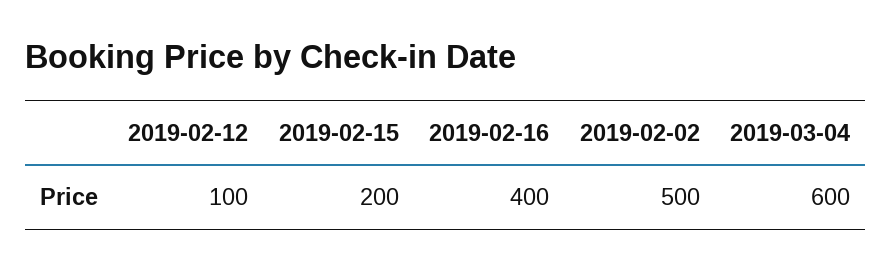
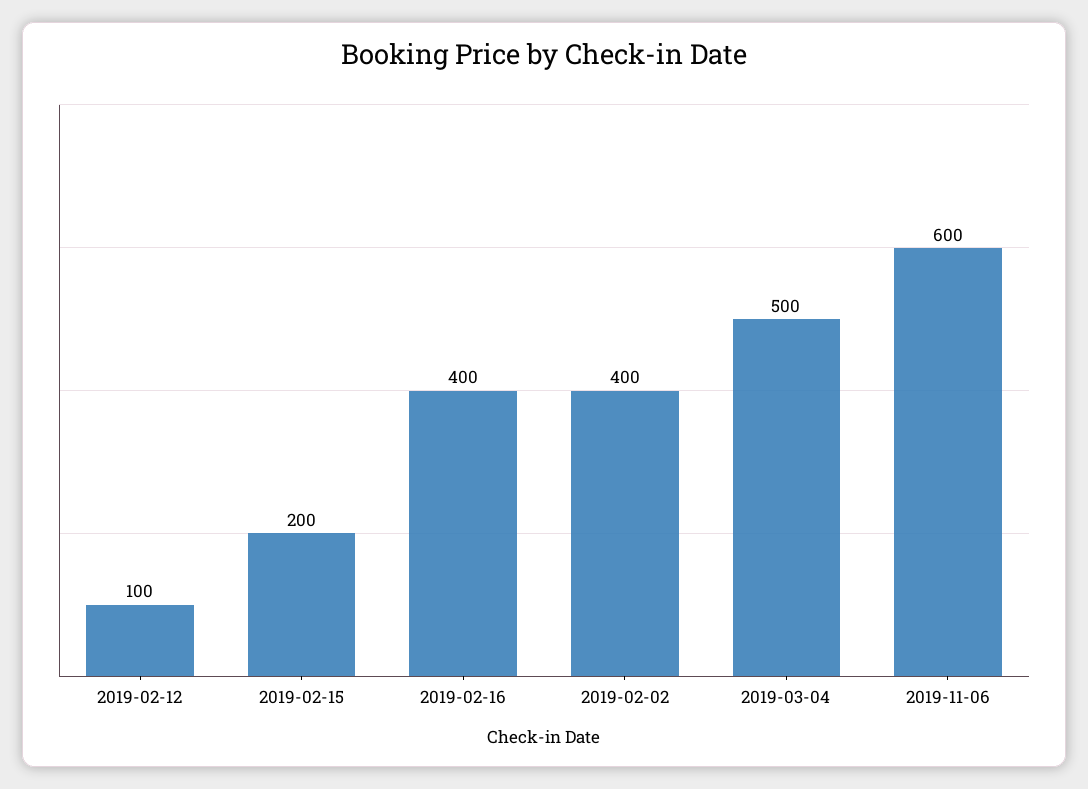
  {
    "2019-02-12": 100,
    "2019-02-15": 200,
    "2019-02-16": 400,
-   "2019-02-02": 500,
+   "2019-02-02": 400,
-   "2019-03-04": 600
+   "2019-03-04": 500,
+   "2019-11-06": 600
  }

